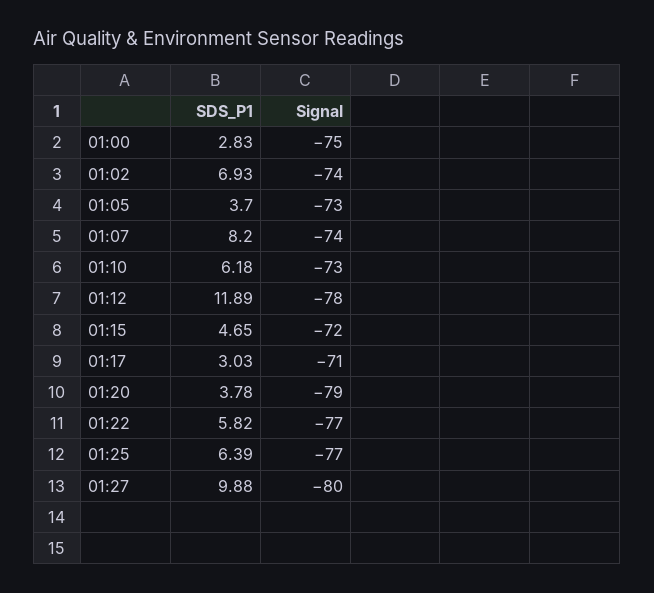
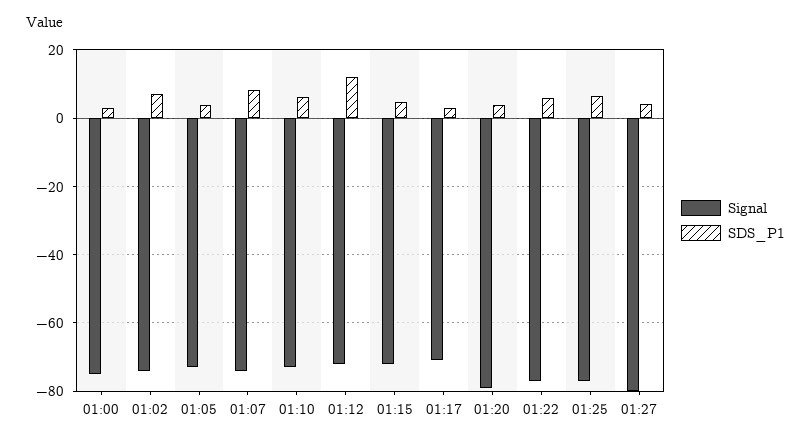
  {
    "SDS_P1": {
      "01:00": 2.83,
      "01:02": 6.93,
      "01:05": 3.7,
      "01:07": 8.2,
      "01:10": 6.18,
      "01:12": 11.89,
      "01:15": 4.65,
      "01:17": 3.03,
      "01:20": 3.78,
      "01:22": 5.82,
      "01:25": 6.39,
-     "01:27": 9.88
+     "01:27": 4
    },
    "Signal": {
      "01:00": -75,
      "01:02": -74,
      "01:05": -73,
      "01:07": -74,
      "01:10": -73,
-     "01:12": -78,
+     "01:12": -72,
      "01:15": -72,
      "01:17": -71,
      "01:20": -79,
      "01:22": -77,
      "01:25": -77,
      "01:27": -80
    }
  }

